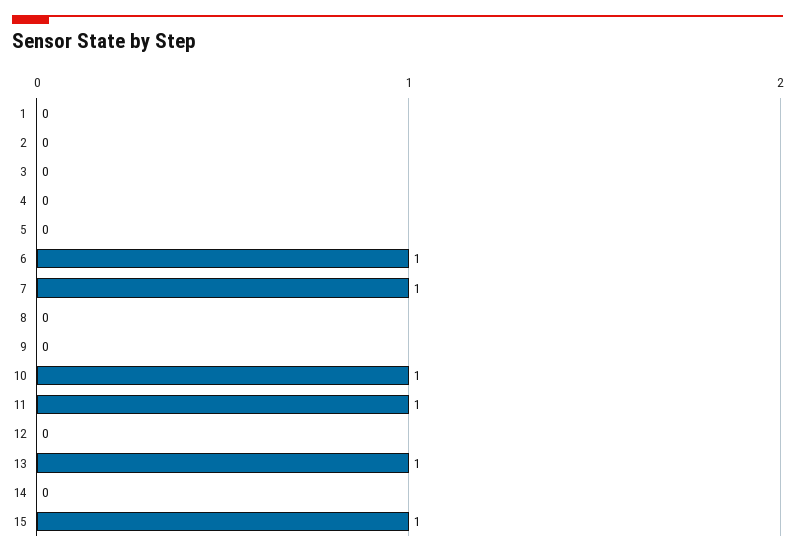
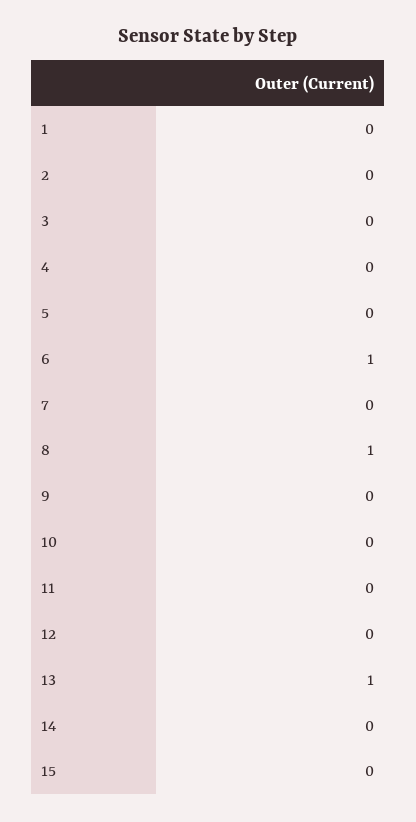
  {
    "1": 0,
    "2": 0,
    "3": 0,
    "4": 0,
    "5": 0,
    "6": 1,
-   "7": 1,
+   "7": 0,
-   "8": 0,
+   "8": 1,
    "9": 0,
-   "10": 1,
+   "10": 0,
-   "11": 1,
+   "11": 0,
    "12": 0,
    "13": 1,
    "14": 0,
-   "15": 1
+   "15": 0
  }

